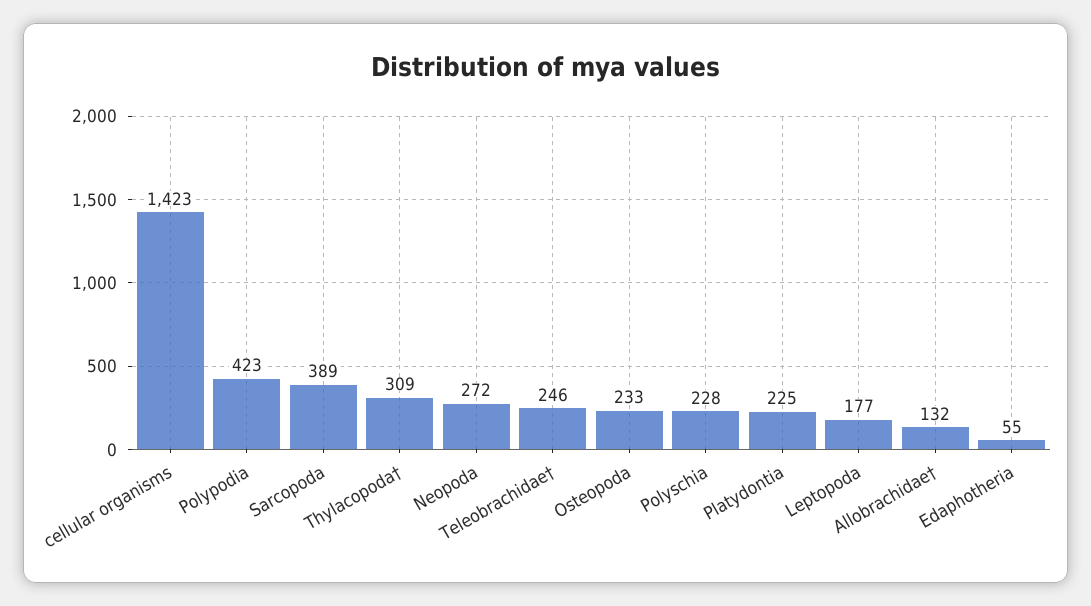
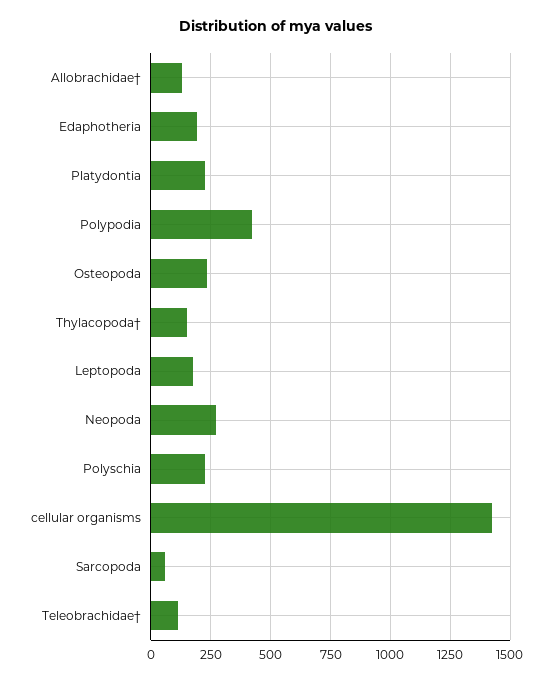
  {
    "cellular organisms": 1423,
    "Polypodia": 423,
-   "Sarcopoda": 389,
+   "Sarcopoda": 50,
-   "Thylacopoda†": 309,
+   "Thylacopoda†": 150,
    "Neopoda": 272,
-   "Teleobrachidae†": 246,
+   "Teleobrachidae†": 100,
    "Osteopoda": 233,
    "Polyschia": 228,
    "Platydontia": 225,
    "Leptopoda": 177,
    "Allobrachidae†": 132,
-   "Edaphotheria": 55
+   "Edaphotheria": 200
  }

